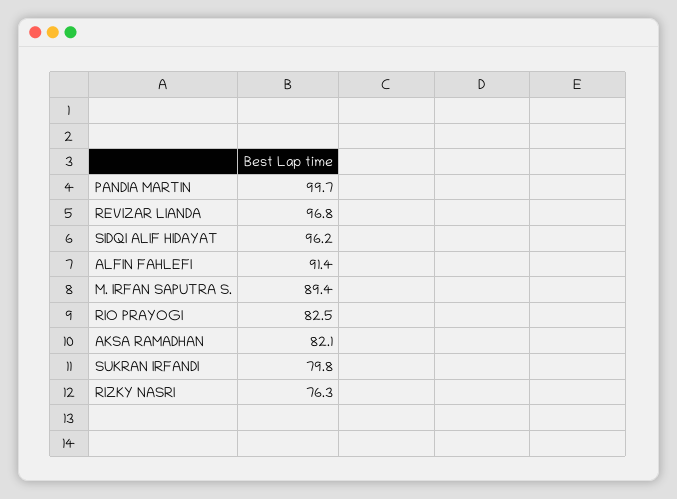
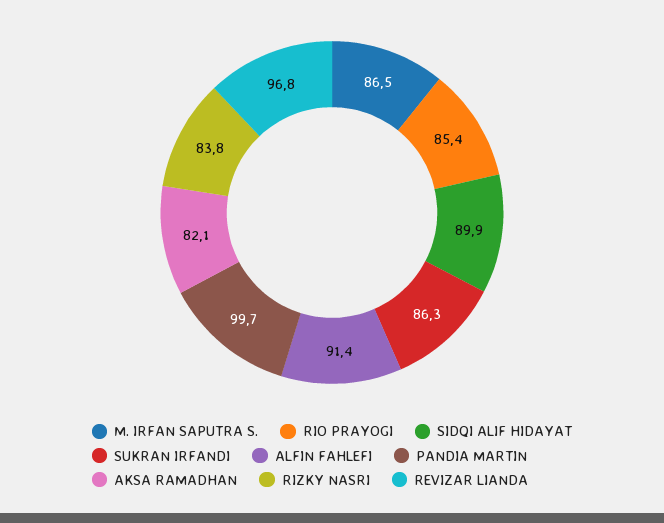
  {
    "PANDIA MARTIN": 99.7,
    "REVIZAR LIANDA": 96.8,
-   "SIDQI ALIF HIDAYAT": 96.2,
+   "SIDQI ALIF HIDAYAT": 89.9,
    "ALFIN FAHLEFI": 91.4,
-   "M. IRFAN SAPUTRA S.": 89.4,
+   "M. IRFAN SAPUTRA S.": 86.5,
-   "RIO PRAYOGI": 82.5,
+   "RIO PRAYOGI": 85.4,
    "AKSA RAMADHAN": 82.1,
-   "SUKRAN IRFANDI": 79.8,
+   "SUKRAN IRFANDI": 86.3,
-   "RIZKY NASRI": 76.3
+   "RIZKY NASRI": 83.8
  }

